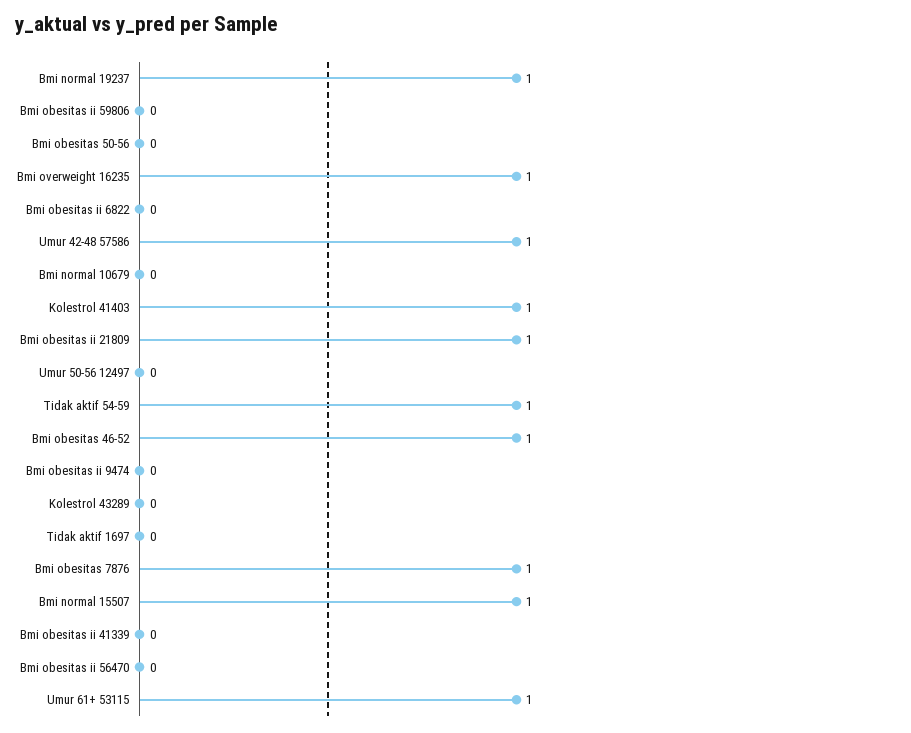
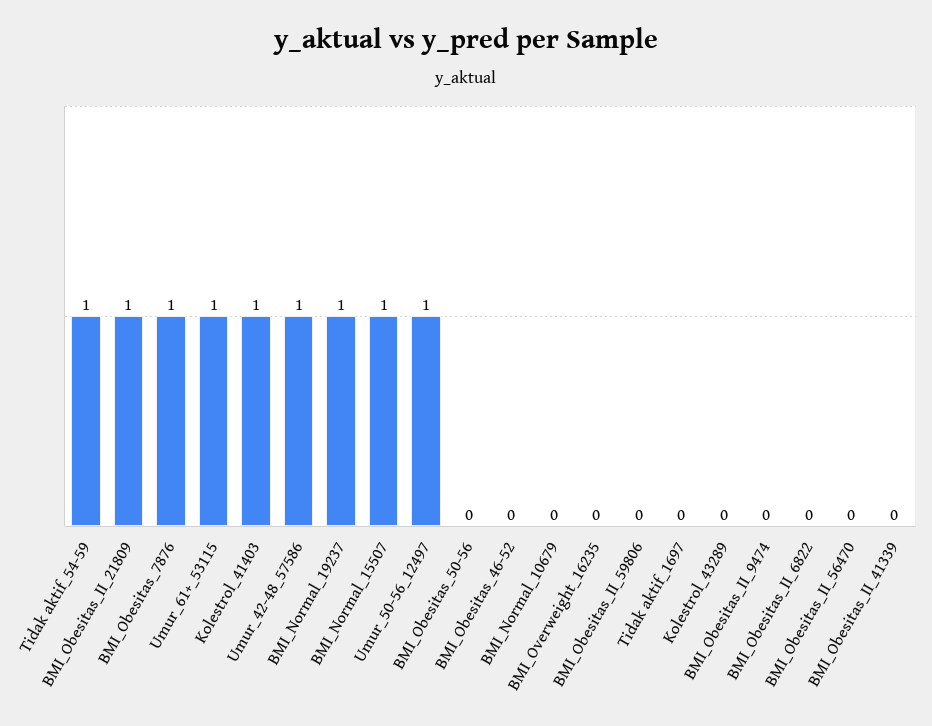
  {
    "Bmi normal 19237": 1,
    "Bmi obesitas ii 59806": 0,
    "Bmi obesitas 50-56": 0,
-   "Bmi overweight 16235": 1,
+   "Bmi overweight 16235": 0,
    "Bmi obesitas ii 6822": 0,
    "Umur 42-48 57586": 1,
    "Bmi normal 10679": 0,
    "Kolestrol 41403": 1,
    "Bmi obesitas ii 21809": 1,
-   "Umur 50-56 12497": 0,
+   "Umur 50-56 12497": 1,
    "Tidak aktif 54-59": 1,
-   "Bmi obesitas 46-52": 1,
+   "Bmi obesitas 46-52": 0,
    "Bmi obesitas ii 9474": 0,
    "Kolestrol 43289": 0,
    "Tidak aktif 1697": 0,
    "Bmi obesitas 7876": 1,
    "Bmi normal 15507": 1,
    "Bmi obesitas ii 41339": 0,
    "Bmi obesitas ii 56470": 0,
    "Umur 61+ 53115": 1
  }

